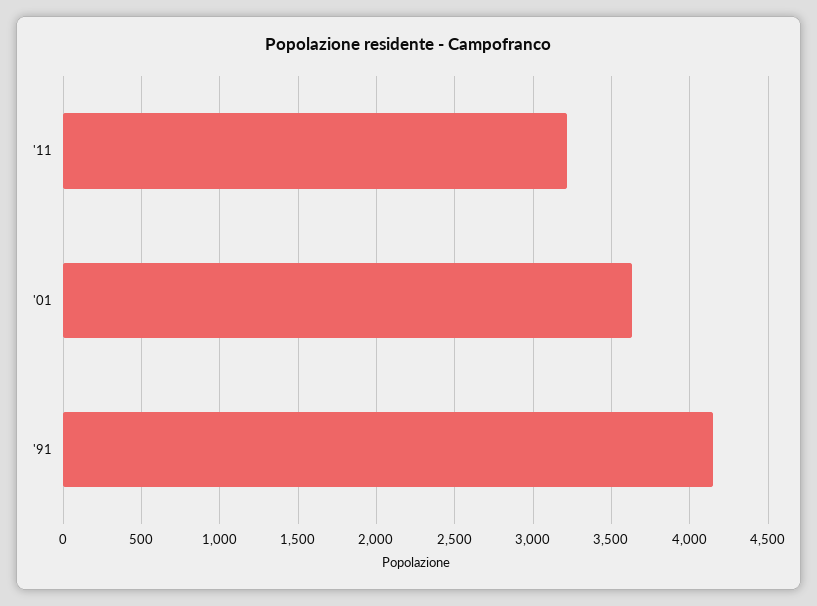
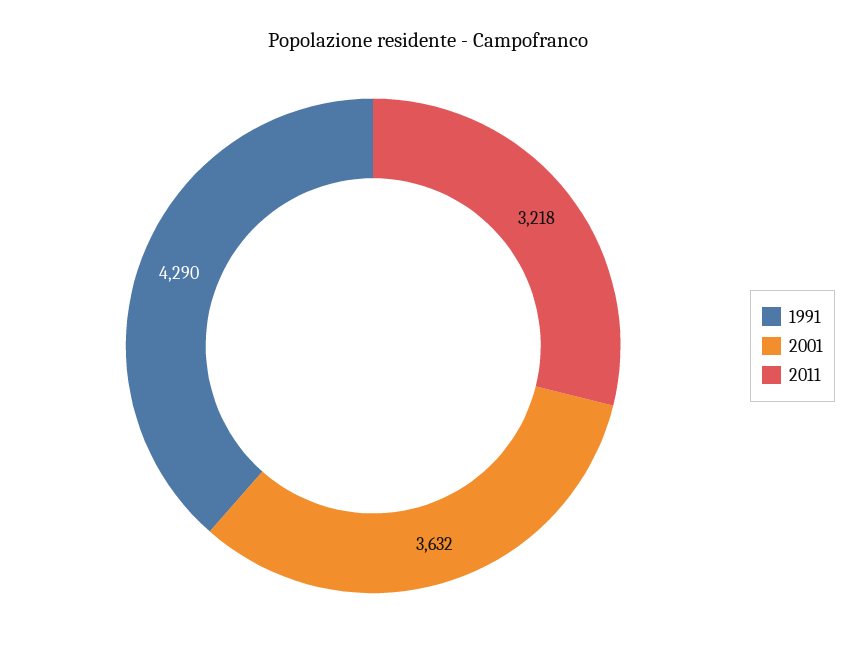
  {
    "'11": 3218,
    "'01": 3632,
-   "'91": 4150
+   "'91": 4290
  }

